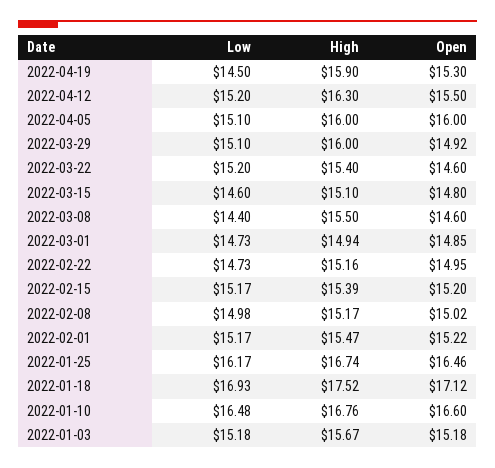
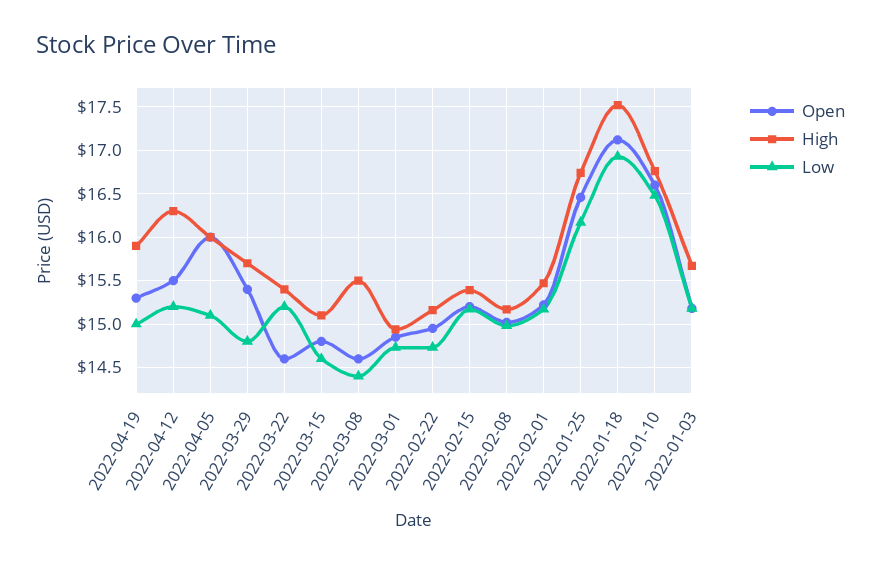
  {
    "Low": {
-     "2022-04-19": 14.5,
+     "2022-04-19": 15,
      "2022-04-12": 15.2,
      "2022-04-05": 15.1,
-     "2022-03-29": 15.1,
+     "2022-03-29": 14.8,
      "2022-03-22": 15.2,
      "2022-03-15": 14.6,
      "2022-03-08": 14.4,
      "2022-03-01": 14.73,
      "2022-02-22": 14.73,
      "2022-02-15": 15.17,
      "2022-02-08": 14.98,
      "2022-02-01": 15.17,
      "2022-01-25": 16.17,
      "2022-01-18": 16.93,
      "2022-01-10": 16.48,
      "2022-01-03": 15.18
    },
    "High": {
      "2022-04-19": 15.9,
      "2022-04-12": 16.3,
      "2022-04-05": 16,
-     "2022-03-29": 16,
+     "2022-03-29": 15.7,
      "2022-03-22": 15.4,
      "2022-03-15": 15.1,
      "2022-03-08": 15.5,
      "2022-03-01": 14.94,
      "2022-02-22": 15.16,
      "2022-02-15": 15.39,
      "2022-02-08": 15.17,
      "2022-02-01": 15.47,
      "2022-01-25": 16.74,
      "2022-01-18": 17.52,
      "2022-01-10": 16.76,
      "2022-01-03": 15.67
    },
    "Open": {
      "2022-04-19": 15.3,
      "2022-04-12": 15.5,
      "2022-04-05": 16,
-     "2022-03-29": 14.92,
+     "2022-03-29": 15.4,
      "2022-03-22": 14.6,
      "2022-03-15": 14.8,
      "2022-03-08": 14.6,
      "2022-03-01": 14.85,
      "2022-02-22": 14.95,
      "2022-02-15": 15.2,
      "2022-02-08": 15.02,
      "2022-02-01": 15.22,
      "2022-01-25": 16.46,
      "2022-01-18": 17.12,
      "2022-01-10": 16.6,
      "2022-01-03": 15.18
    }
  }

